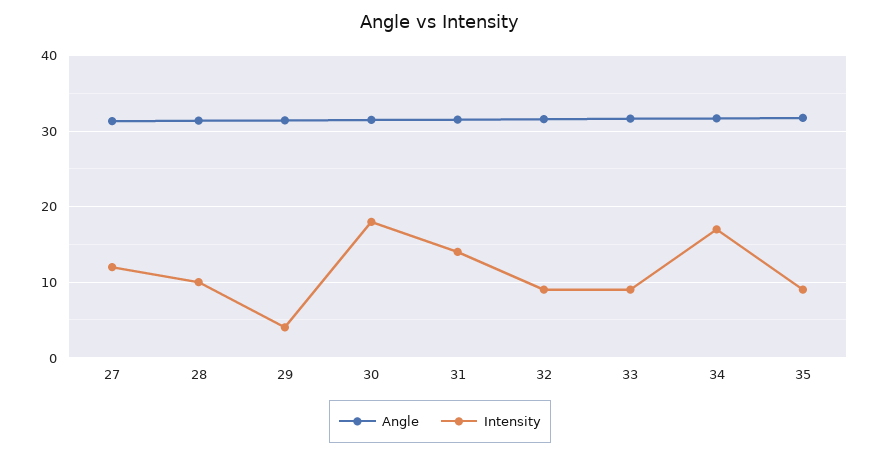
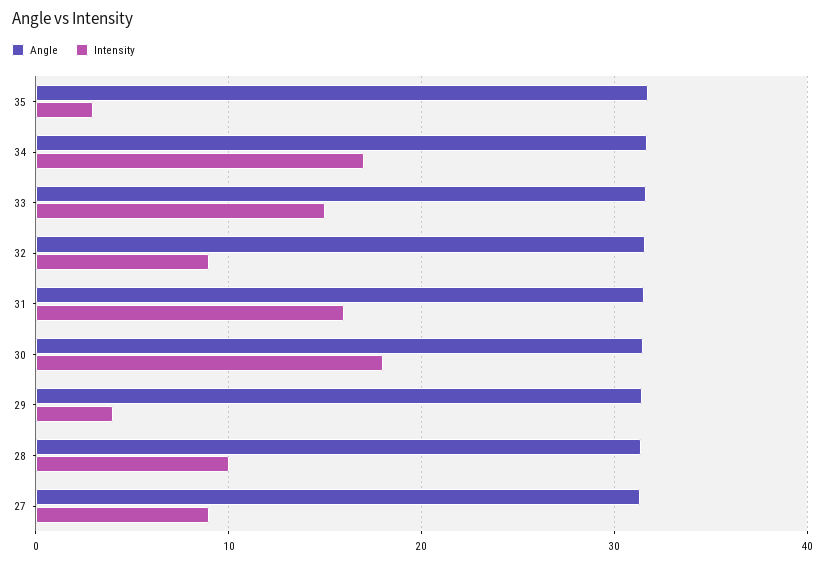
  {
    "Angle": {
      "27": 31,
      "28": 31,
      "29": 31,
      "30": 31,
      "31": 32,
      "32": 32,
      "33": 32,
      "34": 32,
      "35": 32
    },
    "Intensity": {
-     "27": 12,
+     "27": 9,
      "28": 10,
      "29": 4,
      "30": 18,
-     "31": 14,
+     "31": 16,
      "32": 9,
-     "33": 9,
+     "33": 15,
      "34": 17,
-     "35": 9
+     "35": 3
    }
  }

